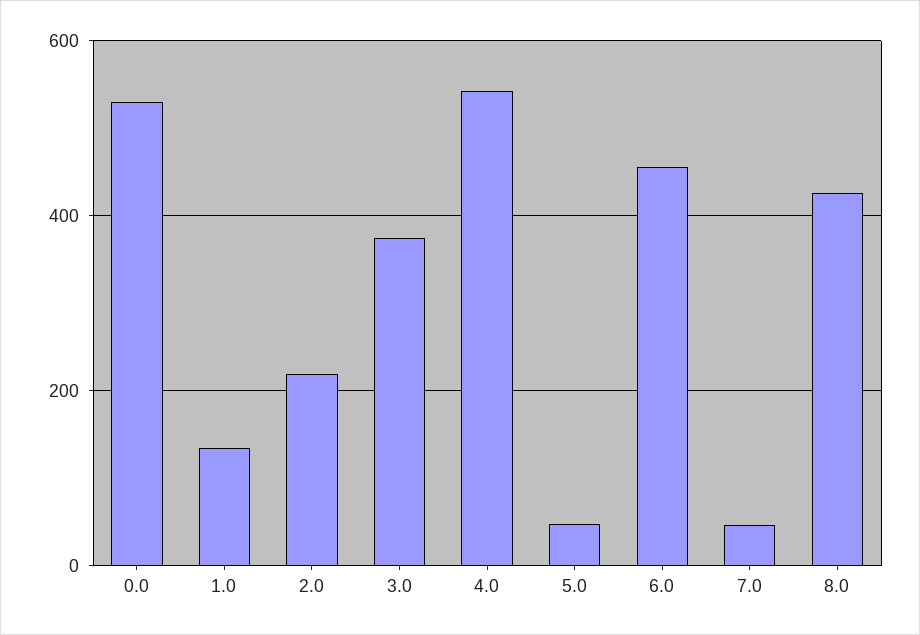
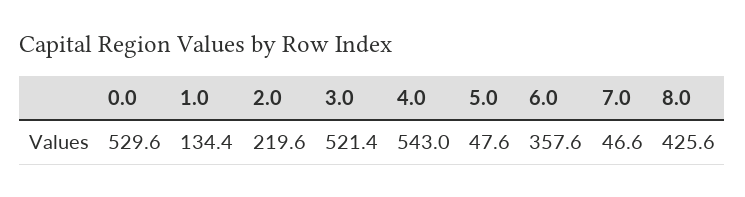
  {
    "0.0": 529.6,
    "1.0": 134.4,
    "2.0": 219.6,
-   "3.0": 380,
+   "3.0": 521.4,
    "4.0": 543,
    "5.0": 47.6,
-   "6.0": 460,
+   "6.0": 357.6,
    "7.0": 46.6,
    "8.0": 425.6
  }

